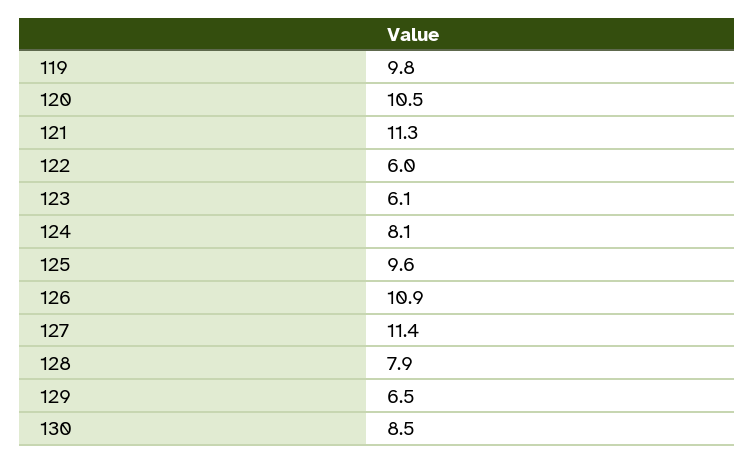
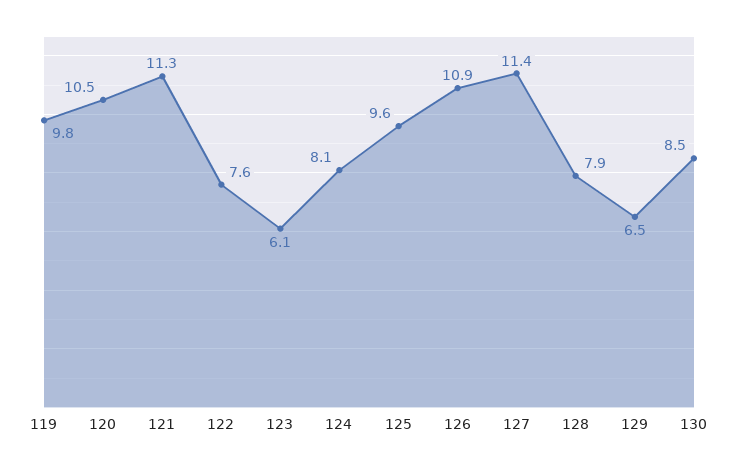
  {
    "119": 9.8,
    "120": 10.5,
    "121": 11.3,
-   "122": 6,
+   "122": 7.6,
    "123": 6.1,
    "124": 8.1,
    "125": 9.6,
    "126": 10.9,
    "127": 11.4,
    "128": 7.9,
    "129": 6.5,
    "130": 8.5
  }

